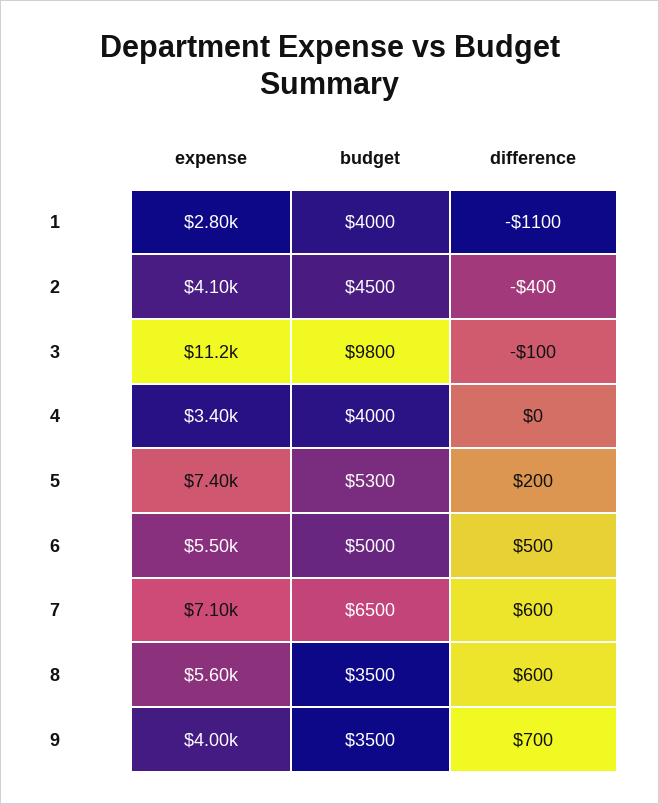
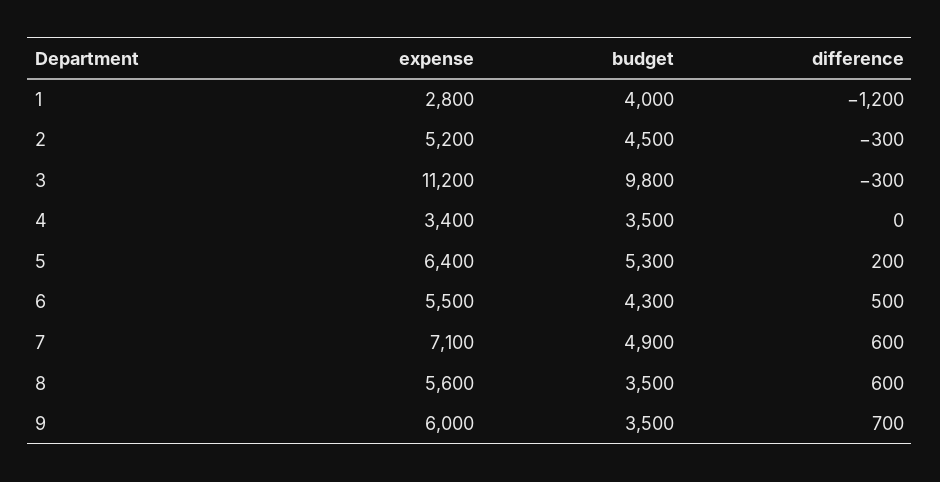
  {
    "expense": {
      "1": 2800,
-     "2": 4100,
+     "2": 5200,
      "3": 11200,
      "4": 3400,
-     "5": 7400,
+     "5": 6400,
      "6": 5500,
      "7": 7100,
      "8": 5600,
-     "9": 4000
+     "9": 6000
    },
    "budget": {
      "1": 4000,
      "2": 4500,
      "3": 9800,
-     "4": 4000,
+     "4": 3500,
      "5": 5300,
-     "6": 5000,
+     "6": 4300,
-     "7": 6500,
+     "7": 4900,
      "8": 3500,
      "9": 3500
    },
    "difference": {
-     "1": -1100,
+     "1": -1200,
-     "2": -400,
+     "2": -300,
-     "3": -100,
+     "3": -300,
      "4": 0,
      "5": 200,
      "6": 500,
      "7": 600,
      "8": 600,
      "9": 700
    }
  }

